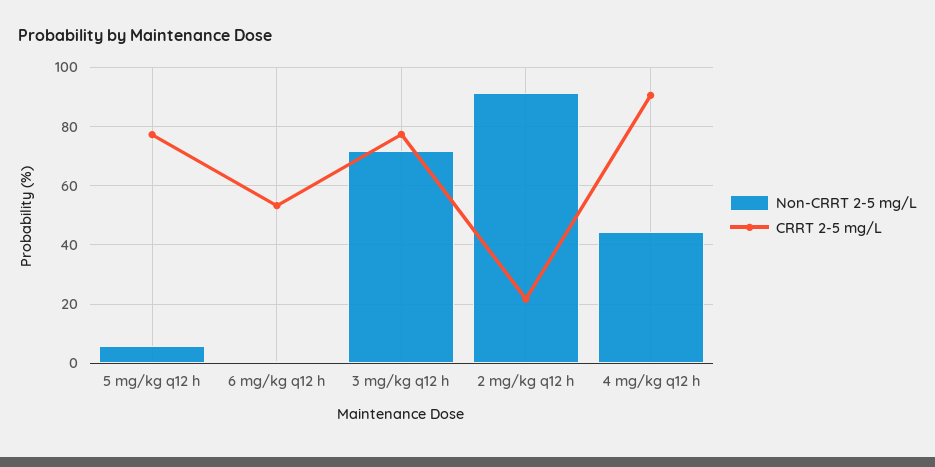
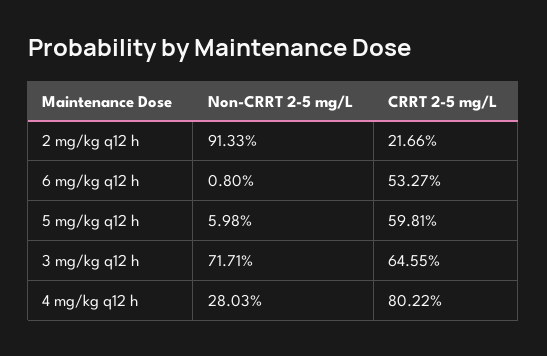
  {
    "Non-CRRT 2-5 mg/L": {
      "5 mg/kg q12 h": 5.98,
      "6 mg/kg q12 h": 0.8,
      "3 mg/kg q12 h": 71.71,
      "2 mg/kg q12 h": 91.33,
-     "4 mg/kg q12 h": 45
+     "4 mg/kg q12 h": 28.03
    },
    "CRRT 2-5 mg/L": {
-     "5 mg/kg q12 h": 77.5,
+     "5 mg/kg q12 h": 59.81,
      "6 mg/kg q12 h": 53.27,
-     "3 mg/kg q12 h": 77.5,
+     "3 mg/kg q12 h": 64.55,
      "2 mg/kg q12 h": 21.66,
-     "4 mg/kg q12 h": 90
+     "4 mg/kg q12 h": 80.22
    }
  }

